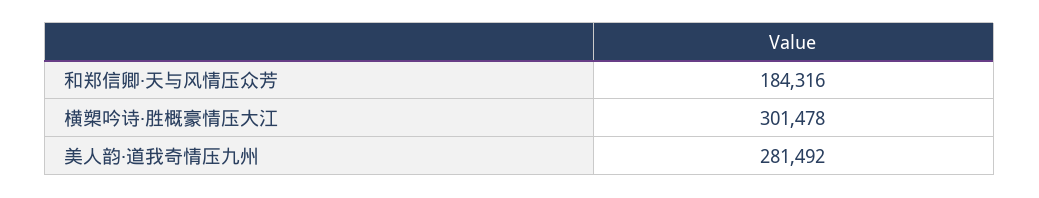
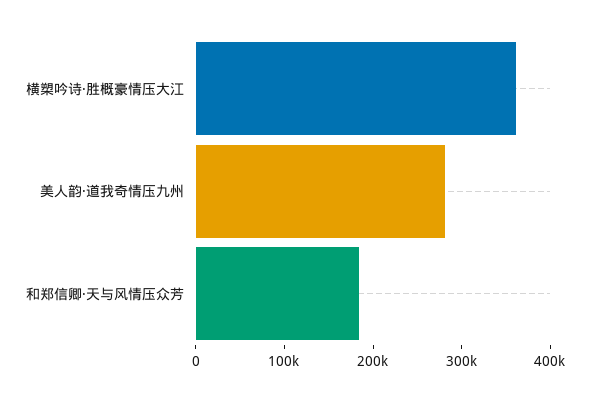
  {
    "和郑信卿·天与风情压众芳": 184316,
-   "横槊吟诗·胜概豪情压大江": 301478,
+   "横槊吟诗·胜概豪情压大江": 360000,
    "美人韵·道我奇情压九州": 281492
  }

